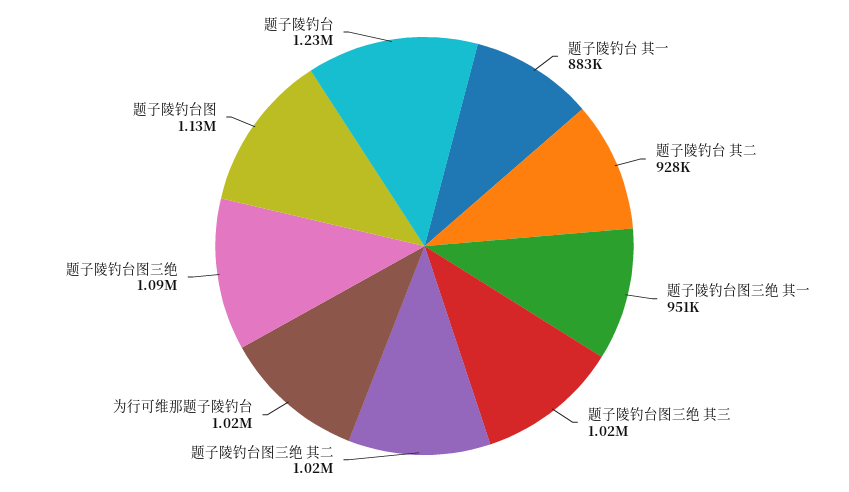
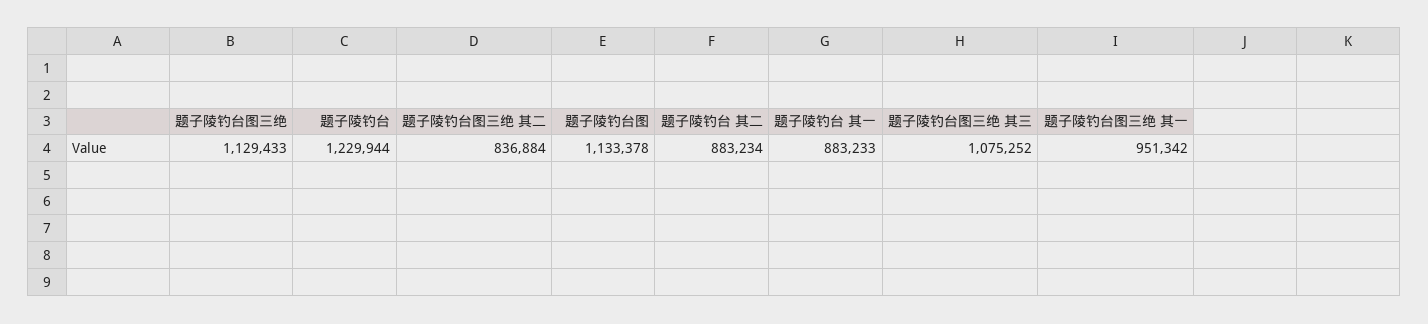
  {
    "题子陵钓台 其一": 883233,
-   "题子陵钓台 其二": 928000,
+   "题子陵钓台 其二": 883234,
    "题子陵钓台图三绝 其一": 951342,
-   "题子陵钓台图三绝 其三": 1020000,
+   "题子陵钓台图三绝 其三": 1075252,
-   "题子陵钓台图三绝 其二": 1020000,
+   "题子陵钓台图三绝 其二": 836884,
-   "为行可维那题子陵钓台": 1020000,
-   "题子陵钓台图三绝": 1090000,
+   "题子陵钓台图三绝": 1129433,
    "题子陵钓台图": 1133378,
    "题子陵钓台": 1229944
  }

